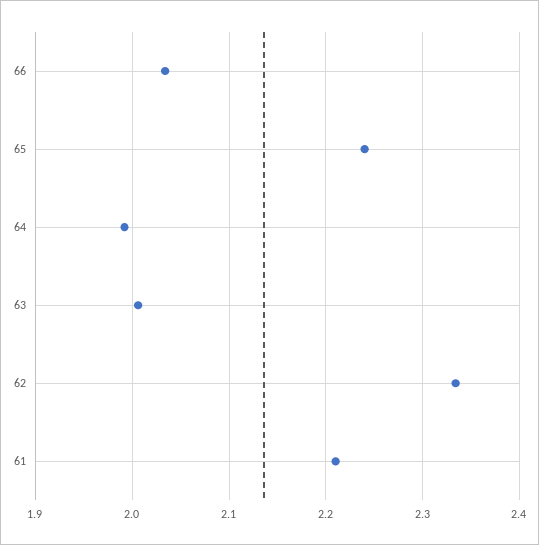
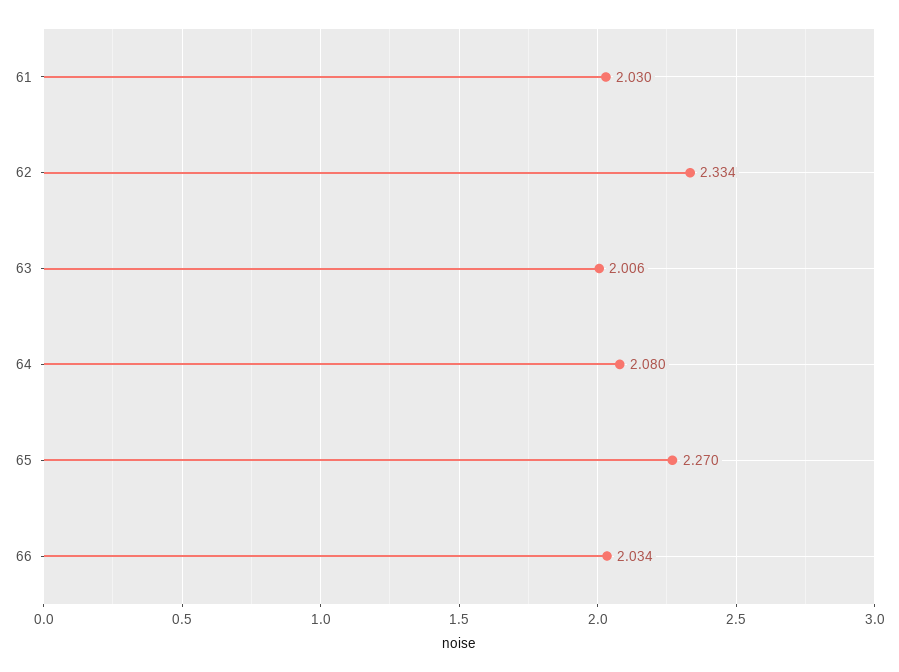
  {
    "66": 2.034,
-   "65": 2.24,
+   "65": 2.27,
-   "64": 1.99,
+   "64": 2.08,
    "63": 2.006,
    "62": 2.334,
-   "61": 2.21
+   "61": 2.03
  }

